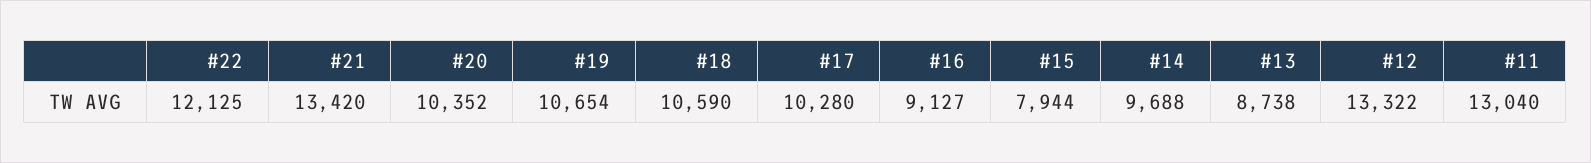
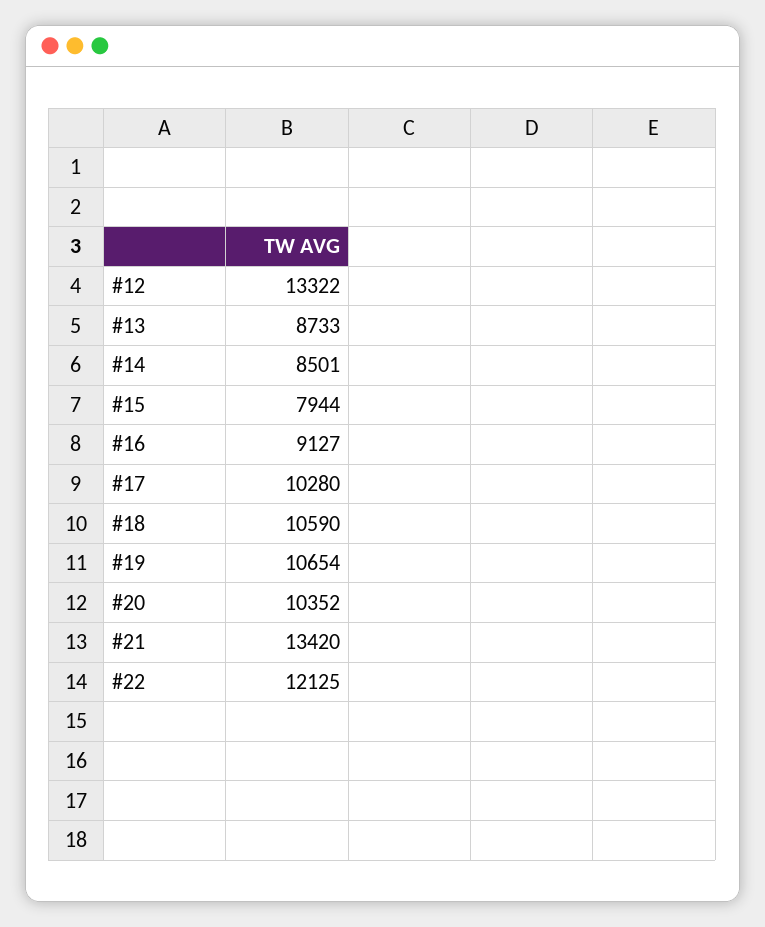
  {
    "#22": 12125,
    "#21": 13420,
    "#20": 10352,
    "#19": 10654,
    "#18": 10590,
    "#17": 10280,
    "#16": 9127,
    "#15": 7944,
-   "#14": 9688,
+   "#14": 8501,
-   "#13": 8738,
+   "#13": 8733,
-   "#12": 13322,
+   "#12": 13322
-   "#11": 13040
  }

